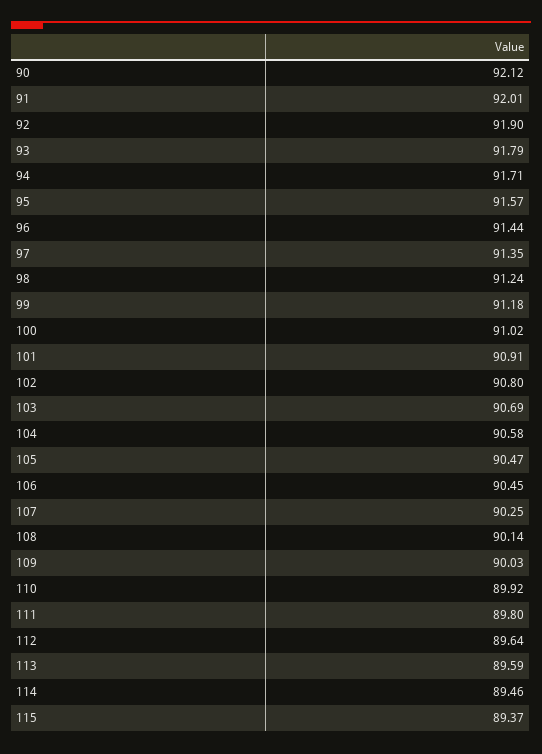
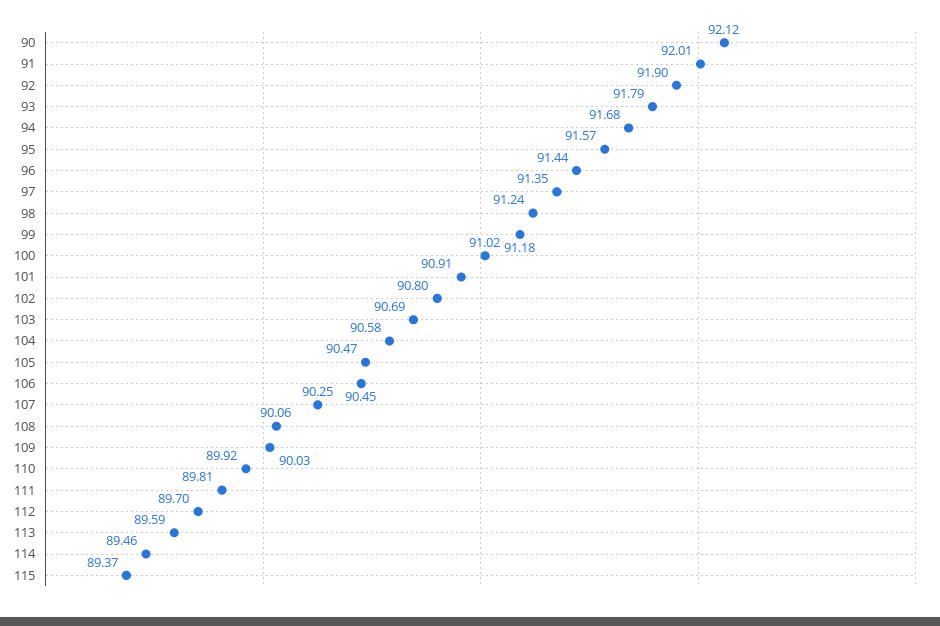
  {
    "90": 92.12,
    "91": 92.01,
    "92": 91.9,
    "93": 91.79,
-   "94": 91.71,
+   "94": 91.68,
    "95": 91.57,
    "96": 91.44,
    "97": 91.35,
    "98": 91.24,
    "99": 91.18,
    "100": 91.02,
    "101": 90.91,
    "102": 90.8,
    "103": 90.69,
    "104": 90.58,
    "105": 90.47,
    "106": 90.45,
    "107": 90.25,
-   "108": 90.14,
+   "108": 90.06,
    "109": 90.03,
    "110": 89.92,
-   "111": 89.8,
+   "111": 89.81,
-   "112": 89.64,
+   "112": 89.7,
    "113": 89.59,
    "114": 89.46,
    "115": 89.37
  }

